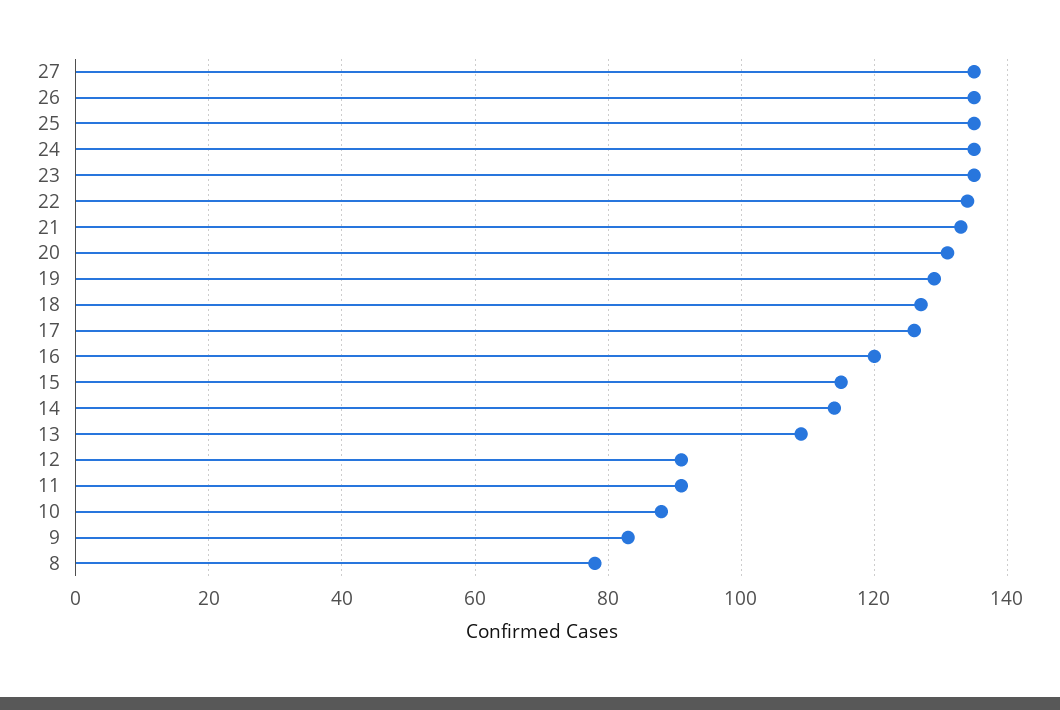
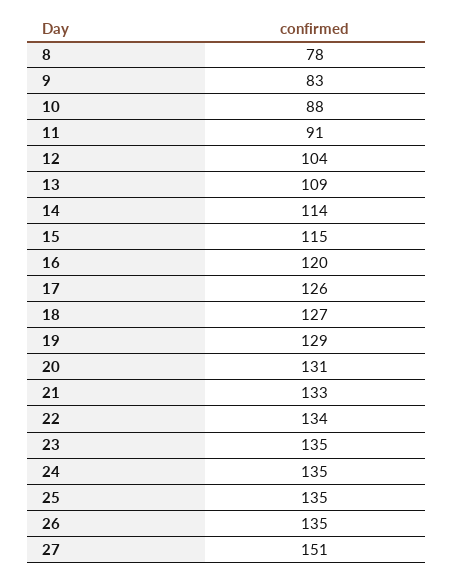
  {
-   "27": 135,
+   "27": 151,
    "26": 135,
    "25": 135,
    "24": 135,
    "23": 135,
    "22": 134,
    "21": 133,
    "20": 131,
    "19": 129,
    "18": 127,
    "17": 126,
    "16": 120,
    "15": 115,
    "14": 114,
    "13": 109,
-   "12": 90,
+   "12": 104,
    "11": 91,
    "10": 88,
    "9": 83,
    "8": 78
  }

